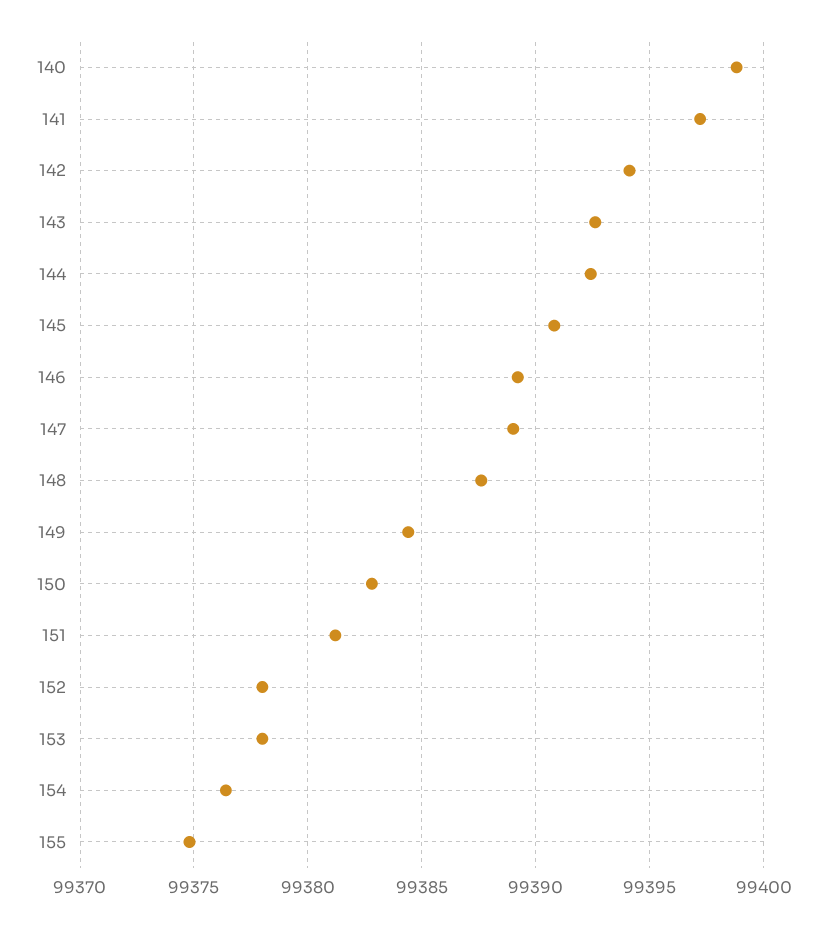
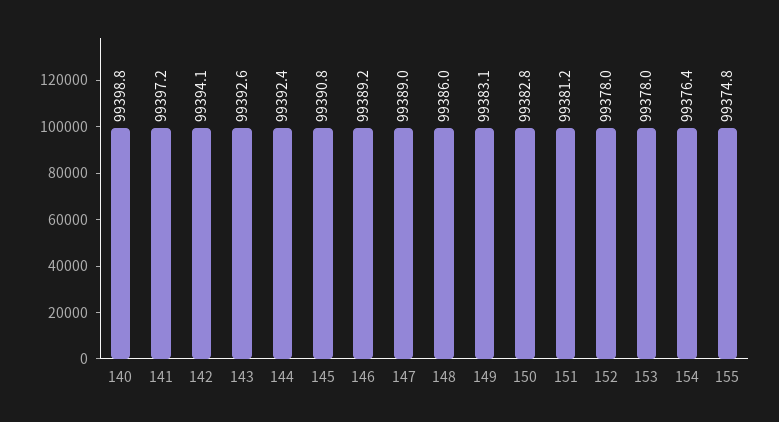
  {
    "140": 99398.8,
    "141": 99397.2,
    "142": 99394.1,
    "143": 99392.6,
    "144": 99392.4,
    "145": 99390.8,
    "146": 99389.2,
    "147": 99389,
-   "148": 99387.5,
+   "148": 99386,
-   "149": 99384.5,
+   "149": 99383.1,
    "150": 99382.8,
    "151": 99381.2,
    "152": 99378,
    "153": 99378,
    "154": 99376.4,
    "155": 99374.8
  }

